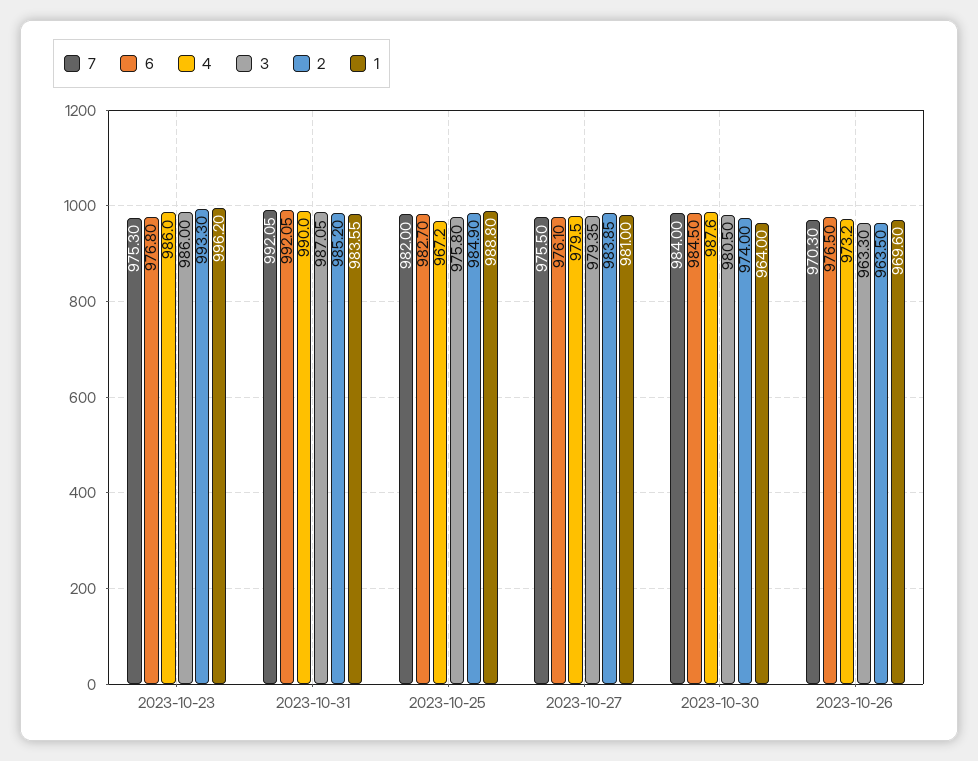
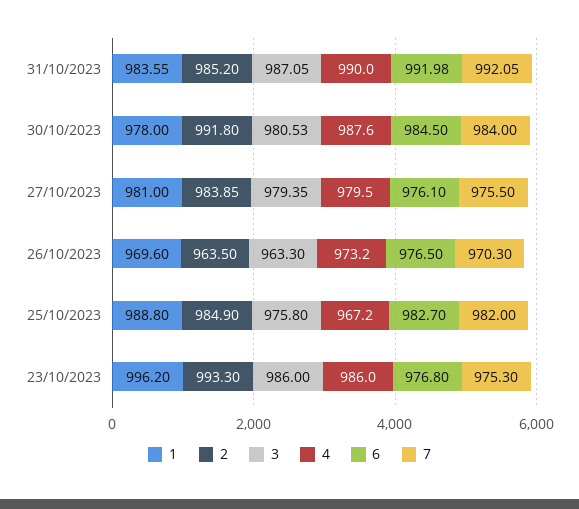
  {
    "7": {
      "2023-10-23": 975.3,
      "2023-10-31": 992.05,
      "2023-10-25": 982,
      "2023-10-27": 975.5,
      "2023-10-30": 984,
      "2023-10-26": 970.3
    },
    "6": {
      "2023-10-23": 976.8,
-     "2023-10-31": 992.05,
+     "2023-10-31": 991.98,
      "2023-10-25": 982.7,
      "2023-10-27": 976.1,
      "2023-10-30": 984.5,
      "2023-10-26": 976.5
    },
    "4": {
      "2023-10-23": 986,
      "2023-10-31": 990,
      "2023-10-25": 967.2,
      "2023-10-27": 979.5,
      "2023-10-30": 987.6,
      "2023-10-26": 973.2
    },
    "3": {
      "2023-10-23": 986,
      "2023-10-31": 987.05,
      "2023-10-25": 975.8,
      "2023-10-27": 979.35,
-     "2023-10-30": 980.5,
+     "2023-10-30": 980.53,
      "2023-10-26": 963.3
    },
    "2": {
      "2023-10-23": 993.3,
      "2023-10-31": 985.2,
      "2023-10-25": 984.9,
      "2023-10-27": 983.85,
-     "2023-10-30": 974,
+     "2023-10-30": 991.8,
      "2023-10-26": 963.5
    },
    "1": {
      "2023-10-23": 996.2,
      "2023-10-31": 983.55,
      "2023-10-25": 988.8,
      "2023-10-27": 981,
-     "2023-10-30": 964,
+     "2023-10-30": 978,
      "2023-10-26": 969.6
    }
  }

